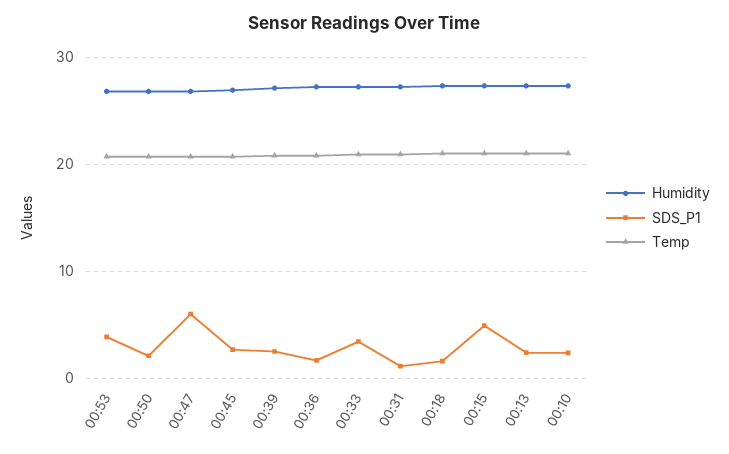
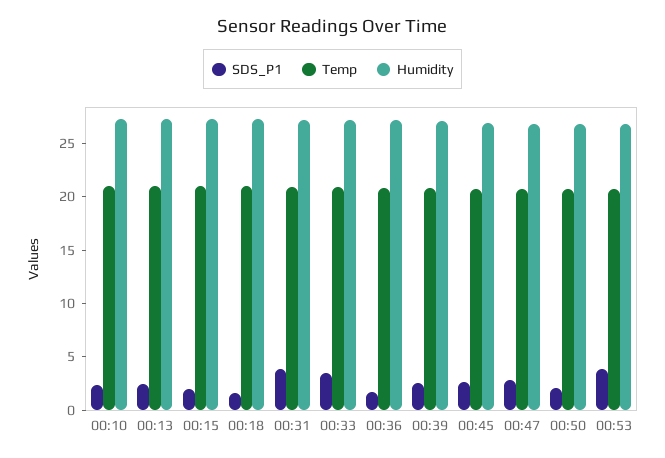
  {
    "Humidity": {
      "00:53": 27,
      "00:50": 27,
      "00:47": 27,
      "00:45": 27,
      "00:39": 27,
      "00:36": 27,
      "00:33": 27,
      "00:31": 27,
      "00:18": 27,
      "00:15": 27,
      "00:13": 27,
      "00:10": 27
    },
    "SDS_P1": {
      "00:53": 4,
      "00:50": 2,
-     "00:47": 6,
+     "00:47": 3,
      "00:45": 3,
      "00:39": 3,
      "00:36": 2,
      "00:33": 3,
-     "00:31": 1,
+     "00:31": 4,
      "00:18": 2,
-     "00:15": 5,
+     "00:15": 2,
      "00:13": 2,
      "00:10": 2
    },
    "Temp": {
      "00:53": 21,
      "00:50": 21,
      "00:47": 21,
      "00:45": 21,
      "00:39": 21,
      "00:36": 21,
      "00:33": 21,
      "00:31": 21,
      "00:18": 21,
      "00:15": 21,
      "00:13": 21,
      "00:10": 21
    }
  }

